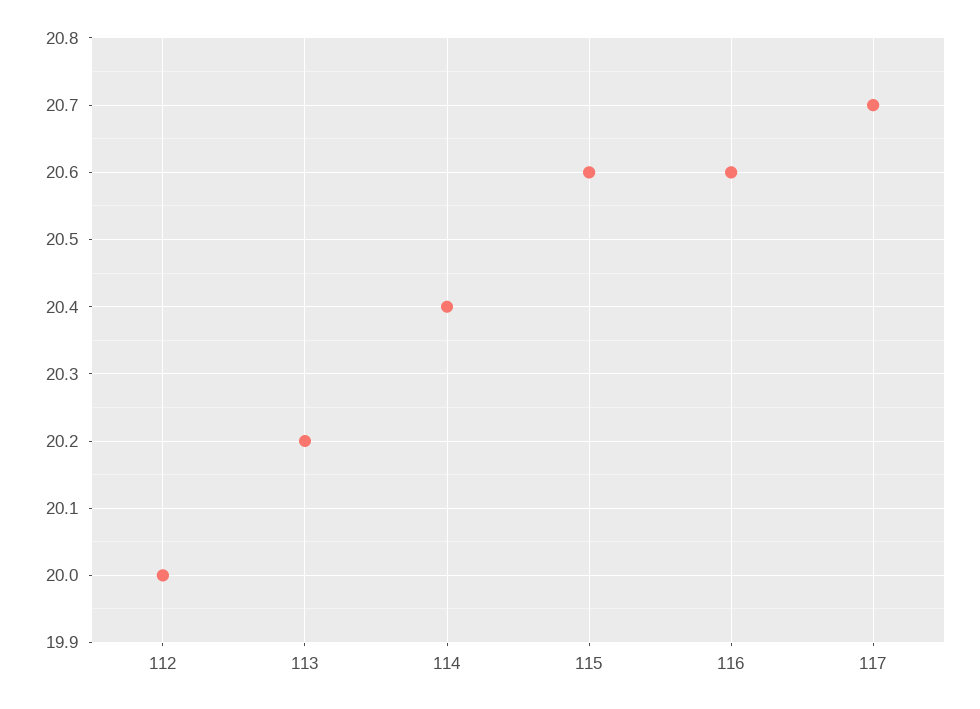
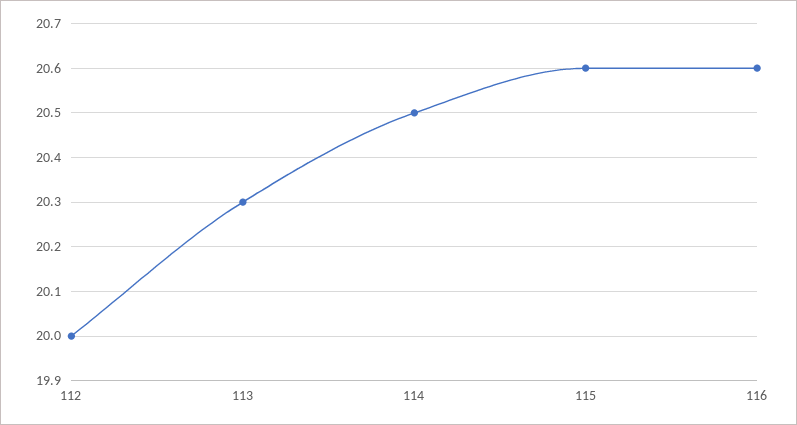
  {
    "112": 20,
-   "113": 20.2,
+   "113": 20.3,
-   "114": 20.4,
+   "114": 20.5,
    "115": 20.6,
-   "116": 20.6,
+   "116": 20.6
-   "117": 20.7
  }

